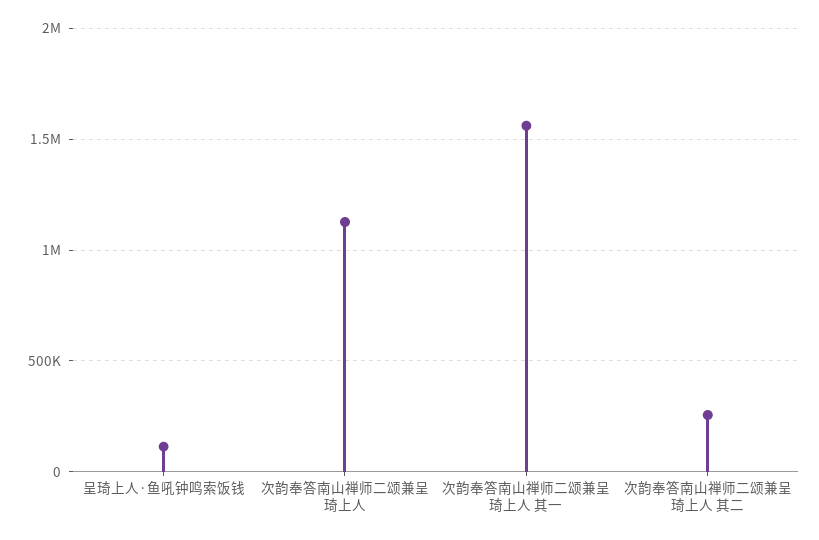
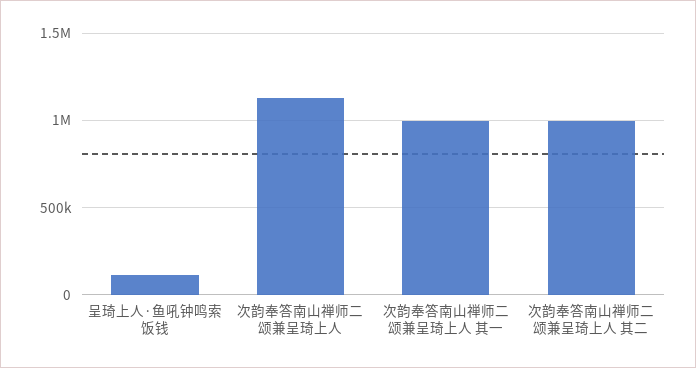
  {
    "呈琦上人·鱼吼钟鸣索饭钱": 100000,
    "次韵奉答南山禅师二颂兼呈琦上人": 1150000,
-   "次韵奉答南山禅师二颂兼呈琦上人 其一": 1550000,
+   "次韵奉答南山禅师二颂兼呈琦上人 其一": 1000000,
-   "次韵奉答南山禅师二颂兼呈琦上人 其二": 250000
+   "次韵奉答南山禅师二颂兼呈琦上人 其二": 1000000
  }

